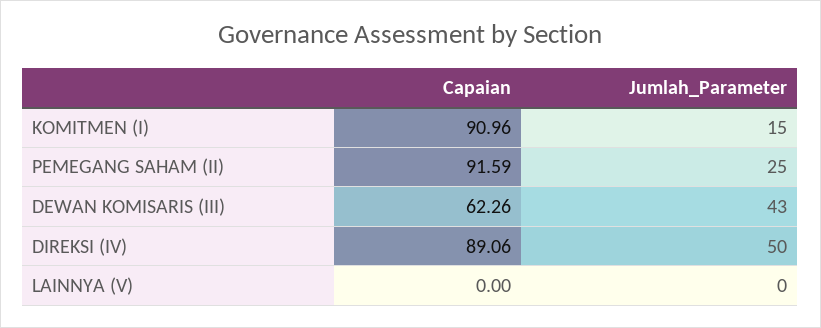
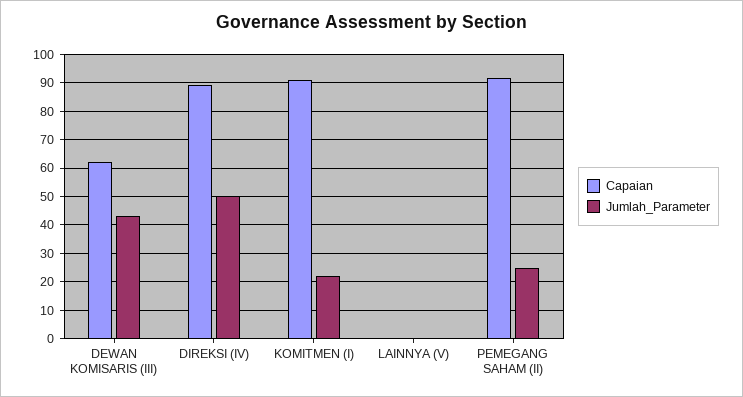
  {
    "Capaian": {
      "KOMITMEN (I)": 90.96,
      "PEMEGANG SAHAM (II)": 91.59,
      "DEWAN KOMISARIS (III)": 62.26,
      "DIREKSI (IV)": 89.06,
      "LAINNYA (V)": 0
    },
    "Jumlah_Parameter": {
-     "KOMITMEN (I)": 15,
+     "KOMITMEN (I)": 22.5,
      "PEMEGANG SAHAM (II)": 25,
      "DEWAN KOMISARIS (III)": 43,
      "DIREKSI (IV)": 50,
      "LAINNYA (V)": 0
    }
  }

